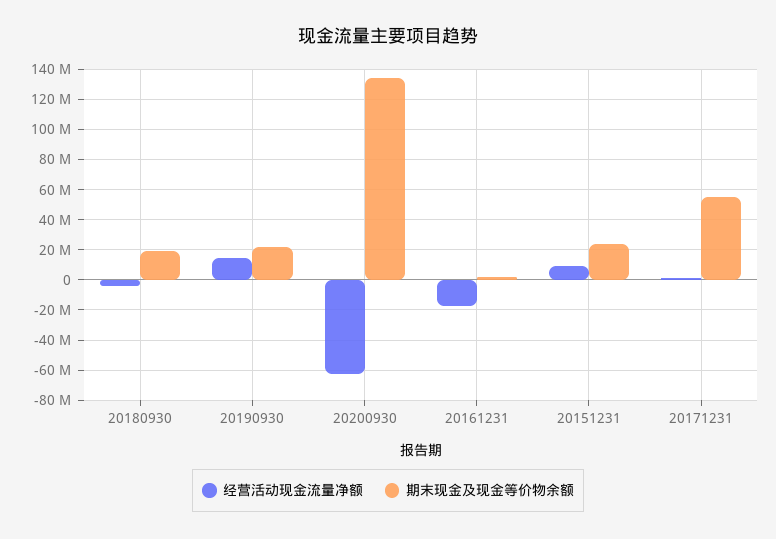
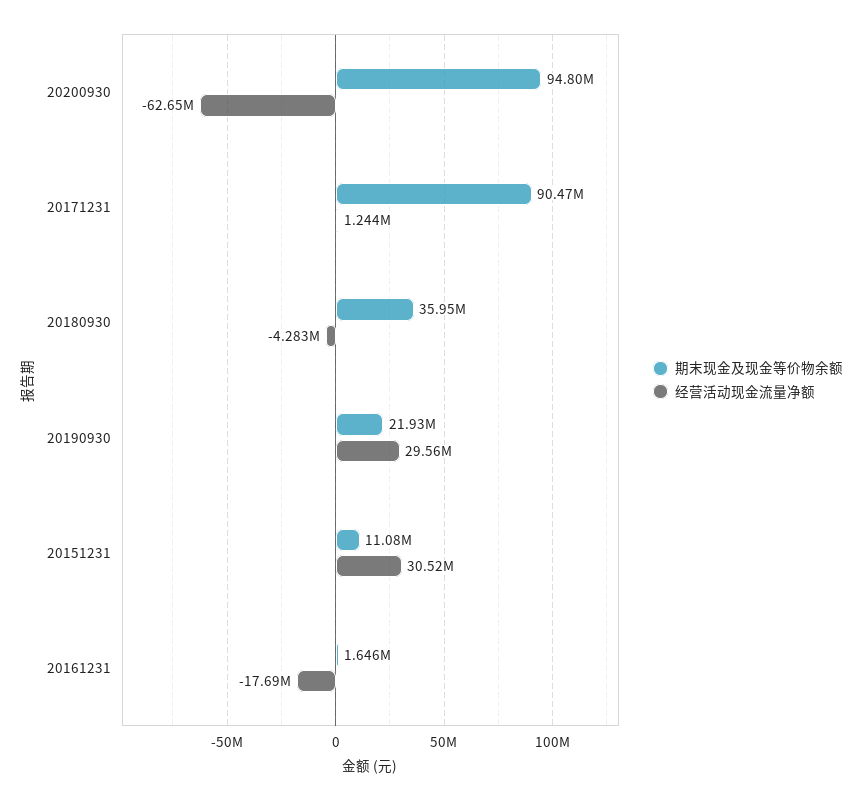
  {
    "经营活动现金流量净额": {
      "20180930": -4283000,
-     "20190930": 15000000,
+     "20190930": 29560000,
      "20200930": -62650000,
      "20161231": -17690000,
-     "20151231": 10000000,
+     "20151231": 30520000,
      "20171231": 1244000
    },
    "期末现金及现金等价物余额": {
-     "20180930": 20000000,
+     "20180930": 35950000,
      "20190930": 21930000,
-     "20200930": 135000000,
+     "20200930": 94800000,
      "20161231": 1646000,
-     "20151231": 25000000,
+     "20151231": 11080000,
-     "20171231": 55000000
+     "20171231": 90470000
    }
  }

